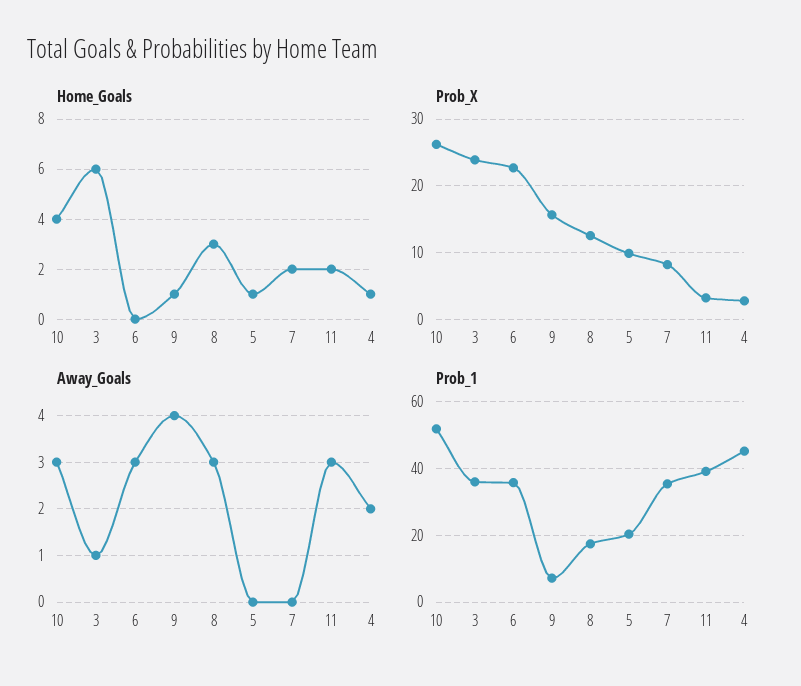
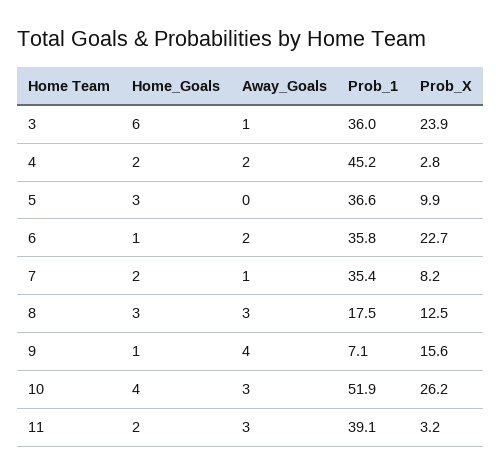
  {
    "Home_Goals": {
      "10": 4,
      "3": 6,
-     "6": 0,
+     "6": 1,
      "9": 1,
      "8": 3,
-     "5": 1,
+     "5": 3,
      "7": 2,
      "11": 2,
-     "4": 1
+     "4": 2
    },
    "Prob_X": {
      "10": 26.2,
      "3": 23.9,
      "6": 22.7,
      "9": 15.6,
      "8": 12.5,
      "5": 9.9,
      "7": 8.2,
      "11": 3.2,
      "4": 2.8
    },
    "Away_Goals": {
      "10": 3,
      "3": 1,
-     "6": 3,
+     "6": 2,
      "9": 4,
      "8": 3,
      "5": 0,
-     "7": 0,
+     "7": 1,
      "11": 3,
      "4": 2
    },
    "Prob_1": {
      "10": 51.9,
      "3": 36,
      "6": 35.8,
      "9": 7.1,
      "8": 17.5,
-     "5": 20,
+     "5": 36.6,
      "7": 35.4,
      "11": 39.1,
      "4": 45.2
    }
  }

